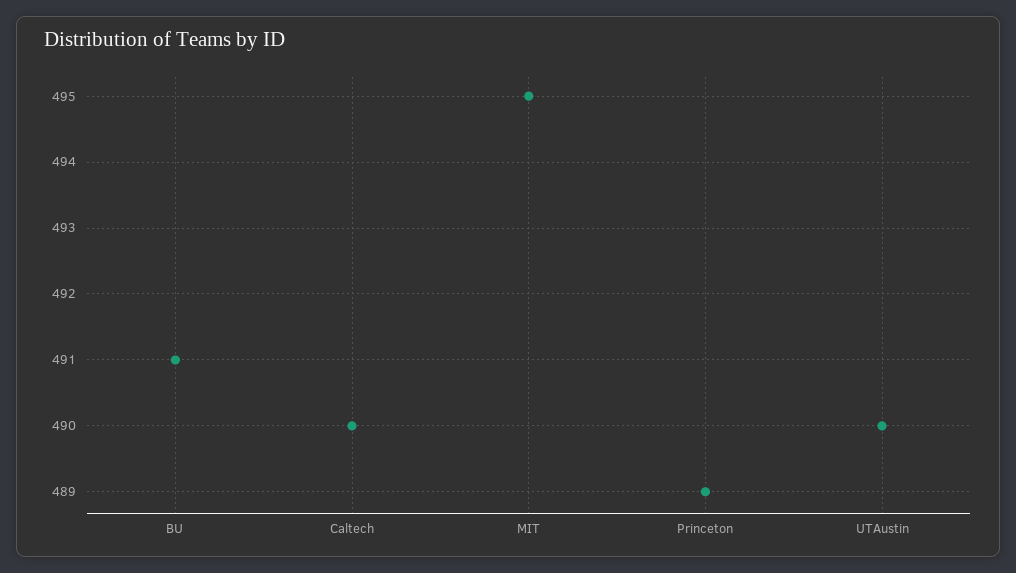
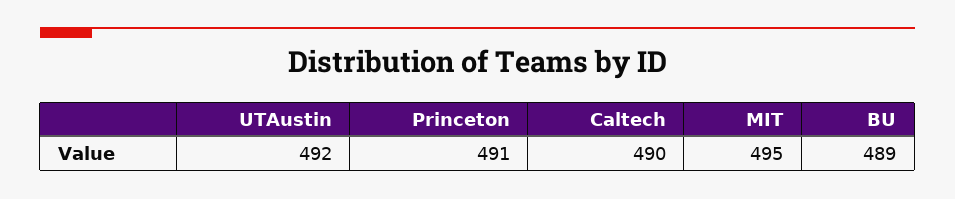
  {
-   "BU": 491,
+   "BU": 489,
    "Caltech": 490,
    "MIT": 495,
-   "Princeton": 489,
+   "Princeton": 491,
-   "UTAustin": 490
+   "UTAustin": 492
  }

